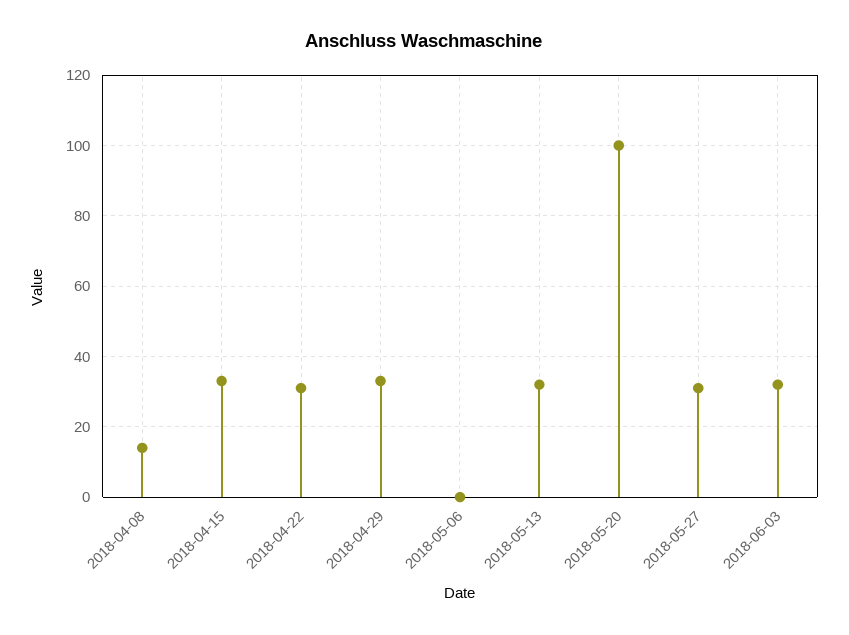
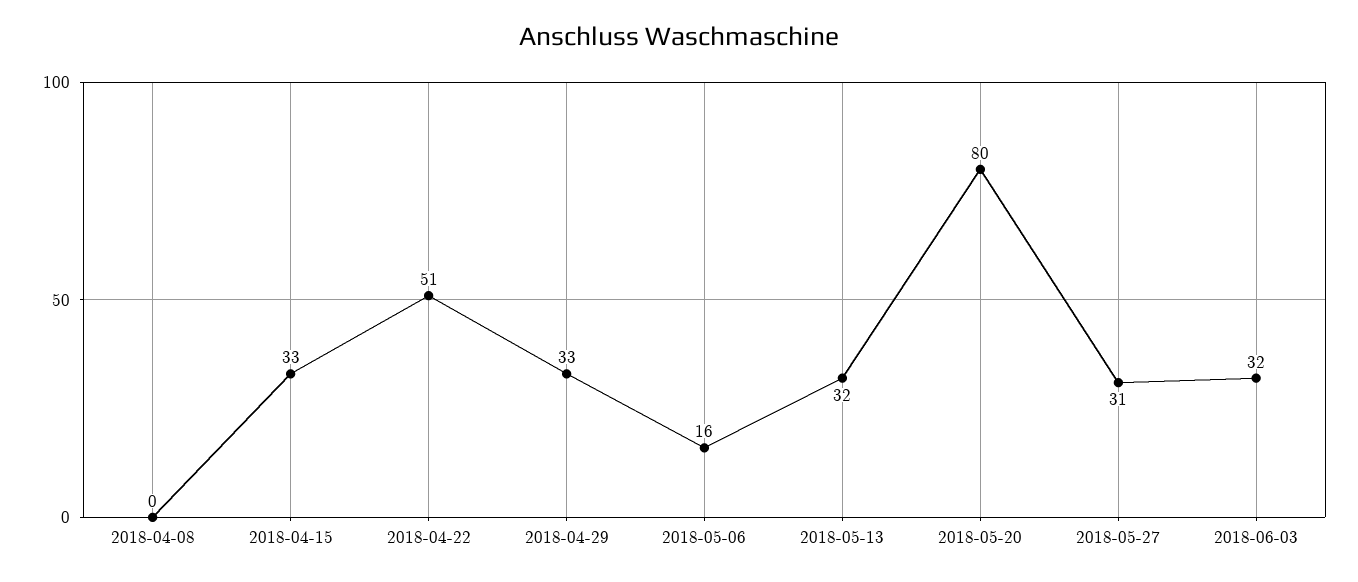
  {
-   "2018-04-08": 15,
+   "2018-04-08": 0,
    "2018-04-15": 33,
-   "2018-04-22": 30,
+   "2018-04-22": 51,
    "2018-04-29": 33,
-   "2018-05-06": 0,
+   "2018-05-06": 16,
    "2018-05-13": 32,
-   "2018-05-20": 100,
+   "2018-05-20": 80,
    "2018-05-27": 31,
    "2018-06-03": 32
  }

